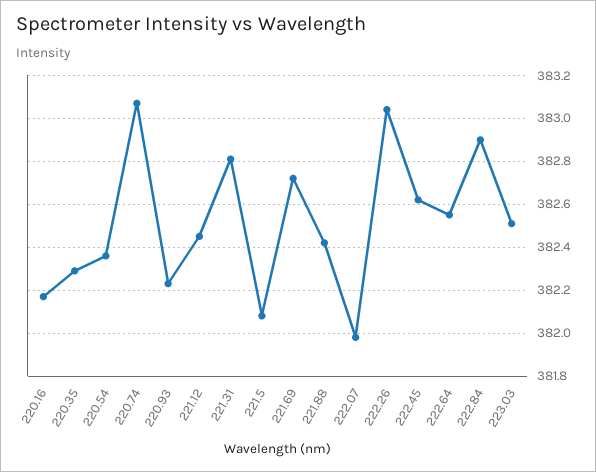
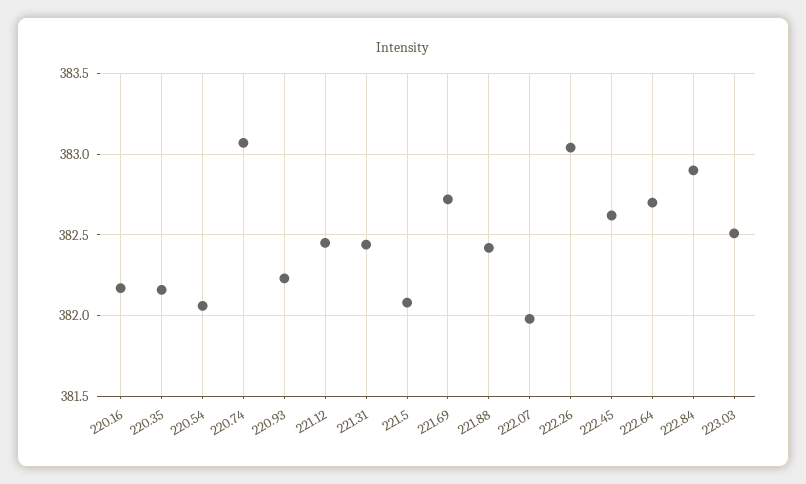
  {
    "220.16": 382.15,
-   "220.35": 382.3,
+   "220.35": 382.15,
-   "220.54": 382.35,
+   "220.54": 382.05,
    "220.74": 383.05,
    "220.93": 382.25,
    "221.12": 382.45,
-   "221.31": 382.8,
+   "221.31": 382.45,
    "221.5": 382.1,
    "221.69": 382.7,
    "221.88": 382.4,
    "222.07": 382,
    "222.26": 383.05,
    "222.45": 382.6,
-   "222.64": 382.55,
+   "222.64": 382.7,
    "222.84": 382.9,
    "223.03": 382.5
  }

